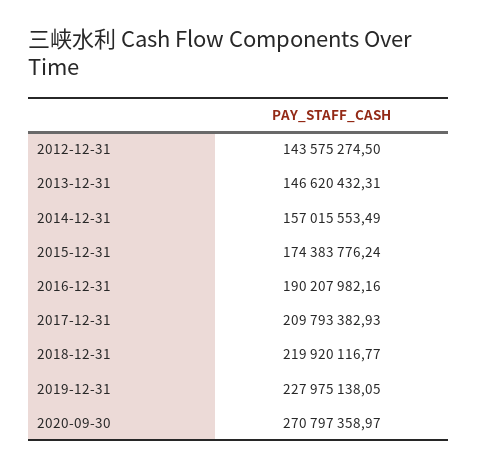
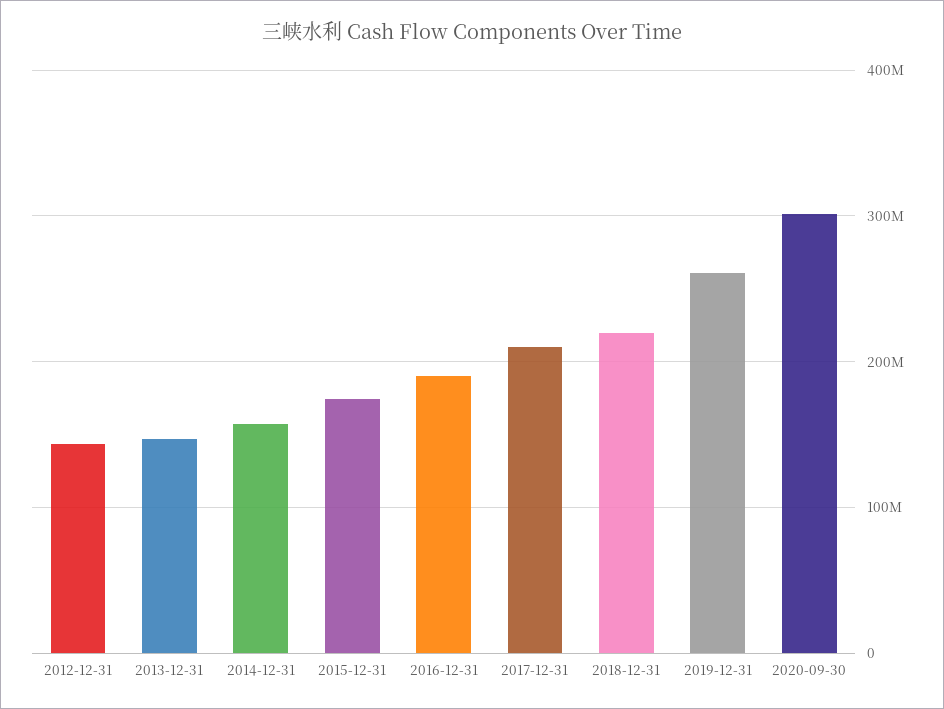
  {
    "2012-12-31": 143575274.5,
    "2013-12-31": 146620432.31,
    "2014-12-31": 157015553.49,
    "2015-12-31": 174383776.24,
    "2016-12-31": 190207982.16,
    "2017-12-31": 209793382.93,
    "2018-12-31": 219920116.77,
-   "2019-12-31": 227975138.05,
+   "2019-12-31": 260000000,
-   "2020-09-30": 270797358.97
+   "2020-09-30": 300000000
  }

